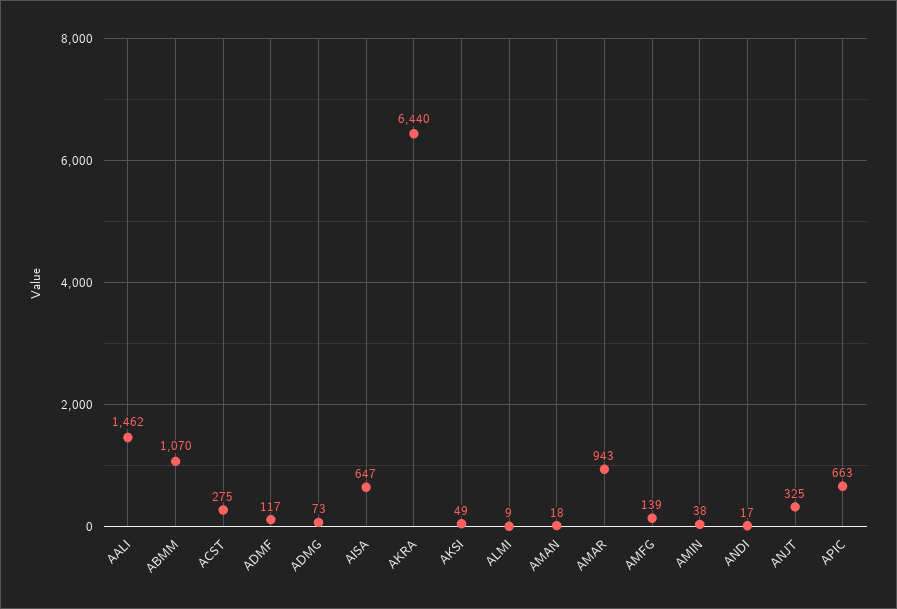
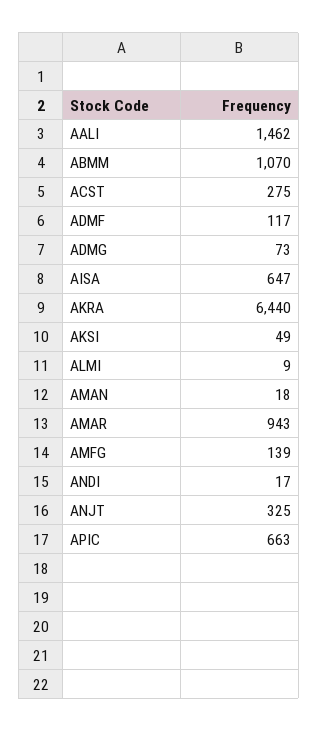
  {
    "AALI": 1462,
    "ABMM": 1070,
    "ACST": 275,
    "ADMF": 117,
    "ADMG": 73,
    "AISA": 647,
    "AKRA": 6440,
    "AKSI": 49,
    "ALMI": 9,
    "AMAN": 18,
    "AMAR": 943,
    "AMFG": 139,
-   "AMIN": 38,
    "ANDI": 17,
    "ANJT": 325,
    "APIC": 663
  }

